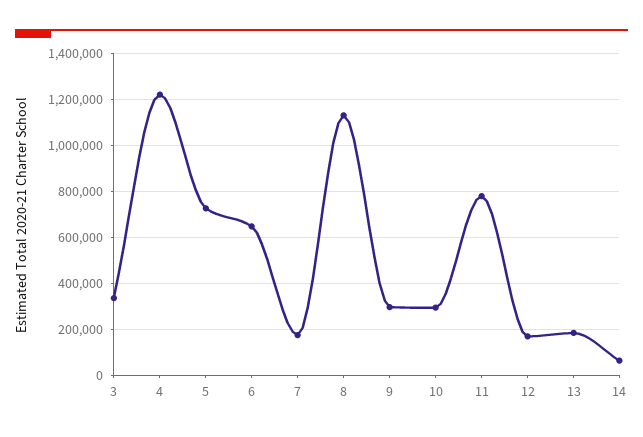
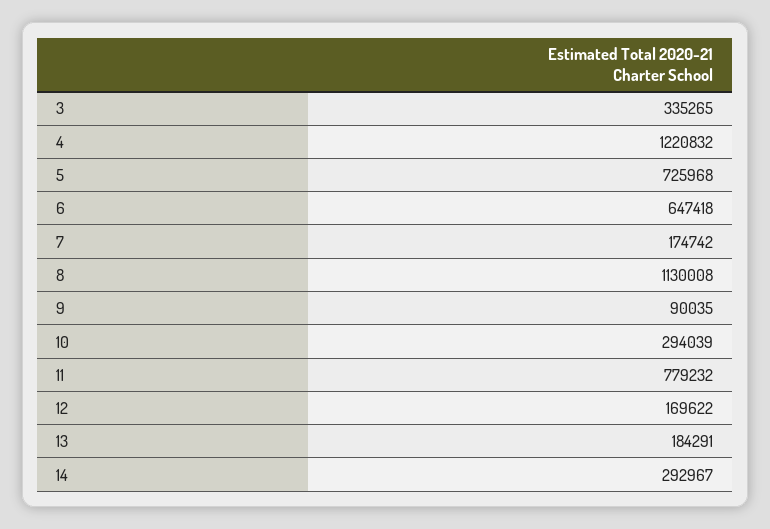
  {
    "3": 335265,
    "4": 1220832,
    "5": 725968,
    "6": 647418,
    "7": 174742,
    "8": 1130008,
-   "9": 300000,
+   "9": 90035,
    "10": 294039,
    "11": 779232,
    "12": 169622,
    "13": 184291,
-   "14": 50000
+   "14": 292967
  }

